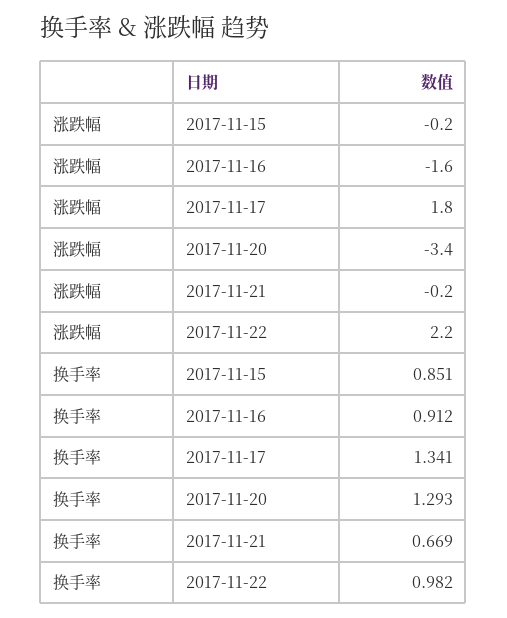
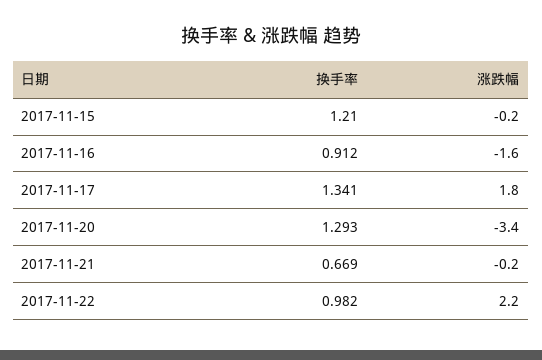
  {
    "涨跌幅": {
      "2017-11-15": -0.2,
      "2017-11-16": -1.6,
      "2017-11-17": 1.8,
      "2017-11-20": -3.4,
      "2017-11-21": -0.2,
      "2017-11-22": 2.2
    },
    "换手率": {
-     "2017-11-15": 0.851,
+     "2017-11-15": 1.21,
      "2017-11-16": 0.912,
      "2017-11-17": 1.341,
      "2017-11-20": 1.293,
      "2017-11-21": 0.669,
      "2017-11-22": 0.982
    }
  }

